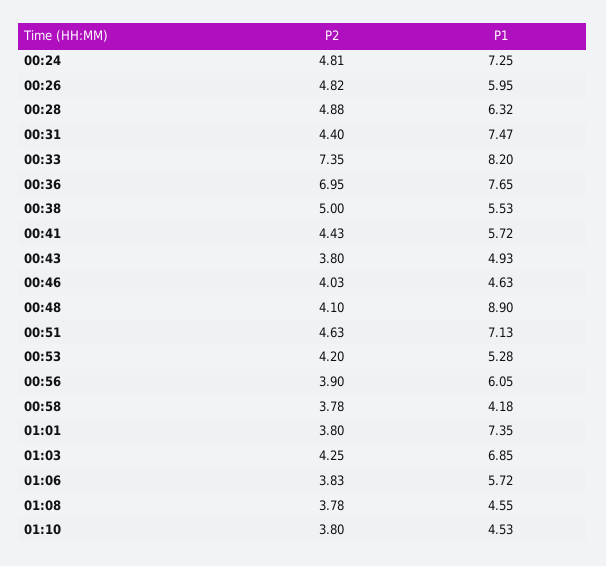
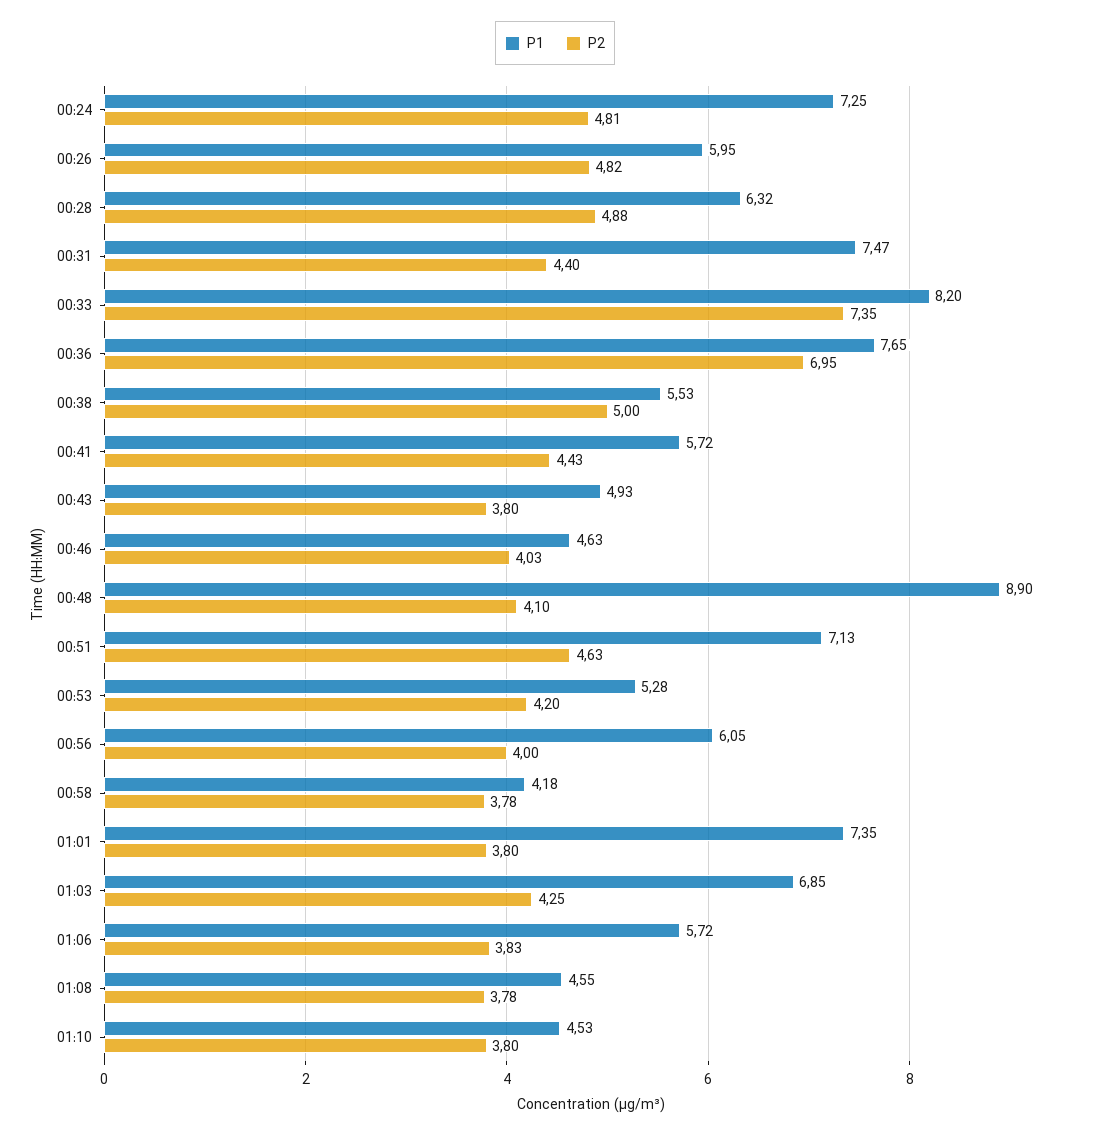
  {
    "P2": {
      "00:24": 4.81,
      "00:26": 4.82,
      "00:28": 4.88,
      "00:31": 4.4,
      "00:33": 7.35,
      "00:36": 6.95,
      "00:38": 5,
      "00:41": 4.43,
      "00:43": 3.8,
      "00:46": 4.03,
      "00:48": 4.1,
      "00:51": 4.63,
      "00:53": 4.2,
-     "00:56": 3.9,
+     "00:56": 4,
      "00:58": 3.78,
      "01:01": 3.8,
      "01:03": 4.25,
      "01:06": 3.83,
      "01:08": 3.78,
      "01:10": 3.8
    },
    "P1": {
      "00:24": 7.25,
      "00:26": 5.95,
      "00:28": 6.32,
      "00:31": 7.47,
      "00:33": 8.2,
      "00:36": 7.65,
      "00:38": 5.53,
      "00:41": 5.72,
      "00:43": 4.93,
      "00:46": 4.63,
      "00:48": 8.9,
      "00:51": 7.13,
      "00:53": 5.28,
      "00:56": 6.05,
      "00:58": 4.18,
      "01:01": 7.35,
      "01:03": 6.85,
      "01:06": 5.72,
      "01:08": 4.55,
      "01:10": 4.53
    }
  }

